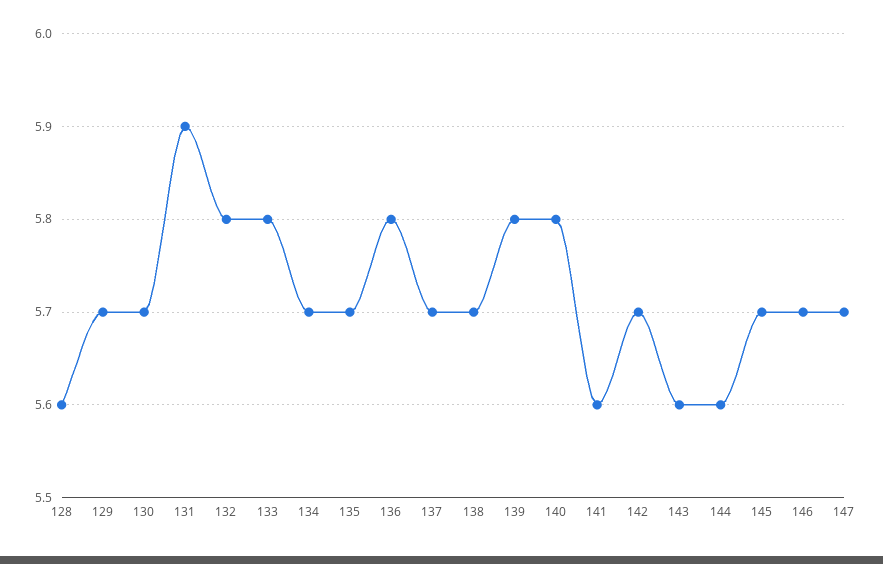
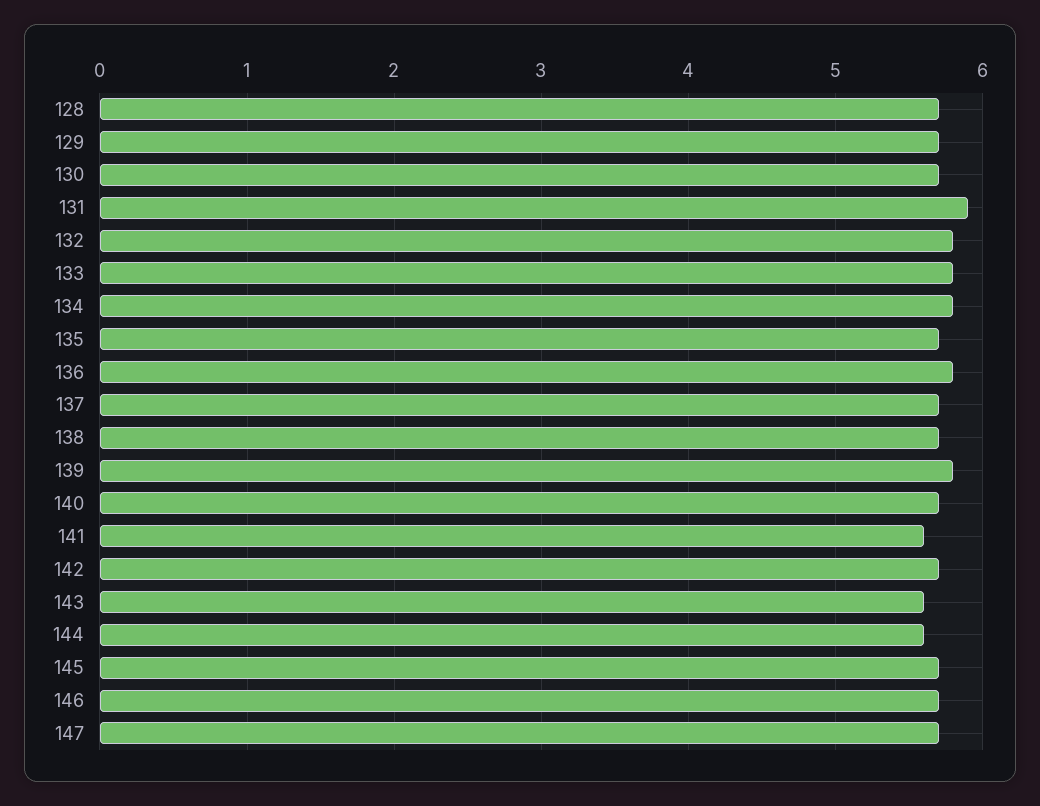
  {
-   "128": 5.6,
+   "128": 5.7,
    "129": 5.7,
    "130": 5.7,
    "131": 5.9,
    "132": 5.8,
    "133": 5.8,
-   "134": 5.7,
+   "134": 5.8,
    "135": 5.7,
    "136": 5.8,
    "137": 5.7,
    "138": 5.7,
    "139": 5.8,
-   "140": 5.8,
+   "140": 5.7,
    "141": 5.6,
    "142": 5.7,
    "143": 5.6,
    "144": 5.6,
    "145": 5.7,
    "146": 5.7,
    "147": 5.7
  }

